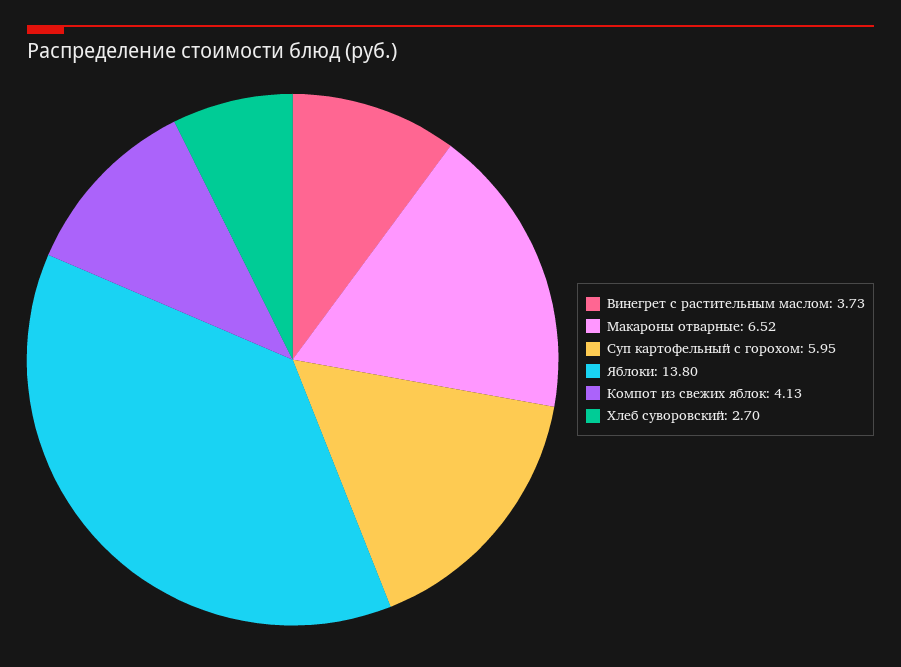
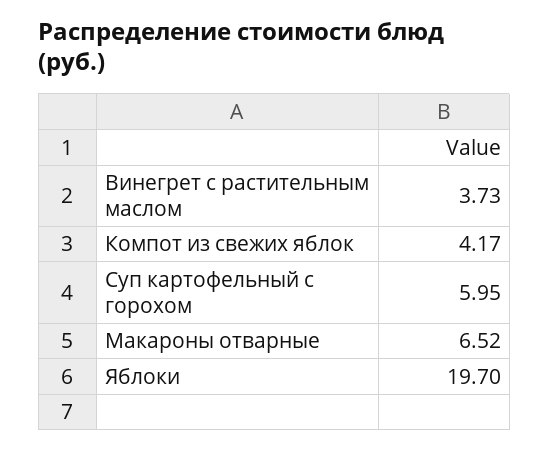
  {
    "Винегрет с растительным маслом": 3.73,
    "Макароны отварные": 6.52,
    "Суп картофельный с горохом": 5.95,
-   "Яблоки": 13.8,
+   "Яблоки": 19.7,
-   "Компот из свежих яблок": 4.13,
+   "Компот из свежих яблок": 4.17
-   "Хлеб суворовский": 2.7
  }

